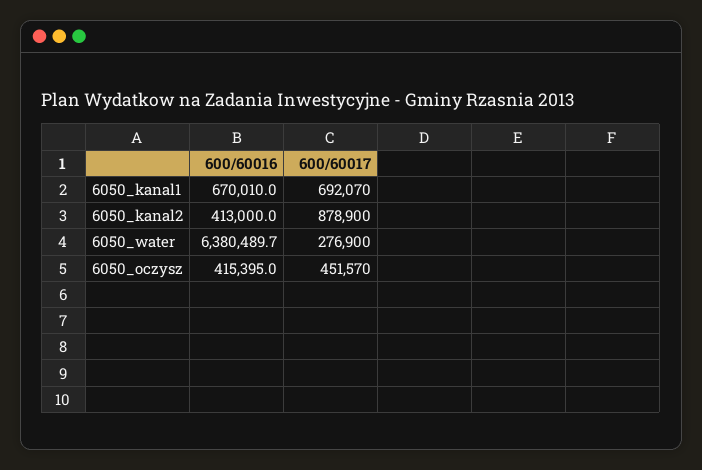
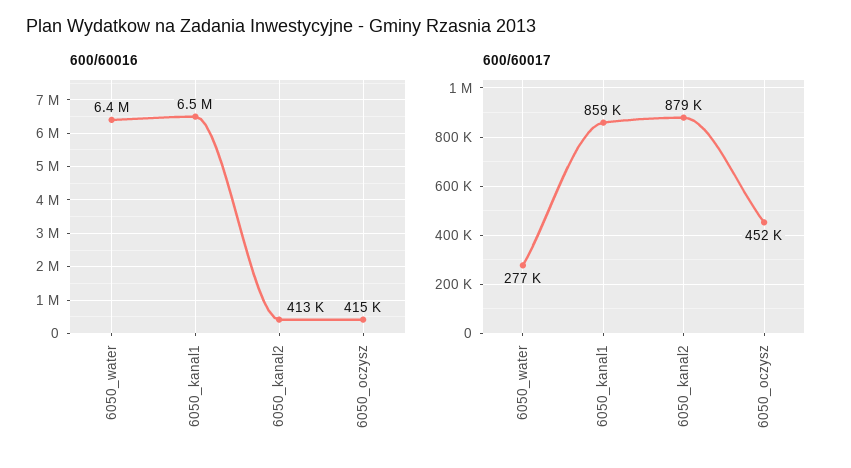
  {
    "600/60016": {
-     "6050_kanal1": 670010,
+     "6050_kanal1": 6500000,
      "6050_kanal2": 413000,
      "6050_water": 6380489.7,
      "6050_oczysz": 415395
    },
    "600/60017": {
-     "6050_kanal1": 692070,
+     "6050_kanal1": 859000,
      "6050_kanal2": 878900,
      "6050_water": 276900,
      "6050_oczysz": 451570
    }
  }

